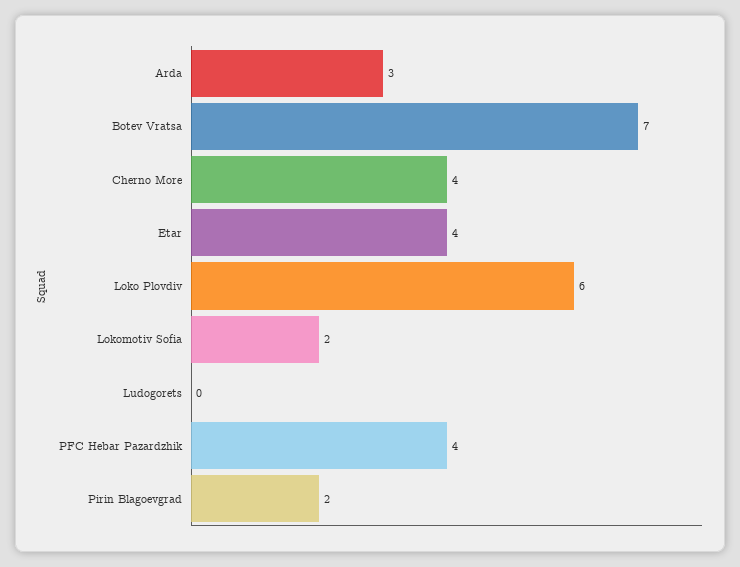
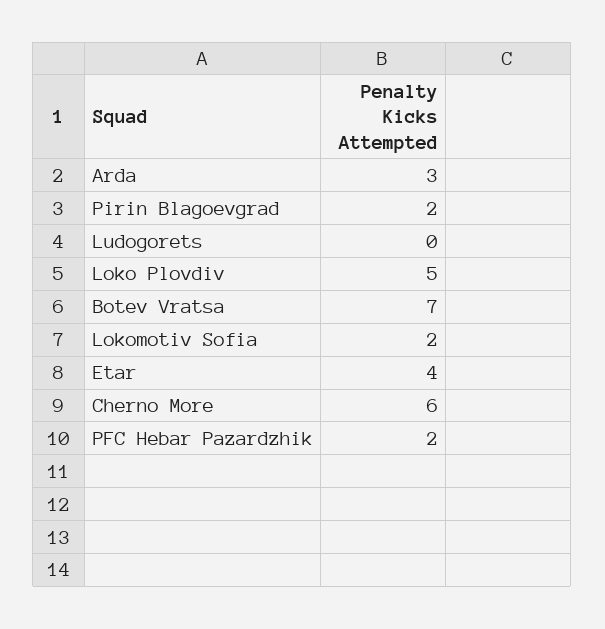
  {
    "Arda": 3,
    "Botev Vratsa": 7,
-   "Cherno More": 4,
+   "Cherno More": 6,
    "Etar": 4,
-   "Loko Plovdiv": 6,
+   "Loko Plovdiv": 5,
    "Lokomotiv Sofia": 2,
    "Ludogorets": 0,
-   "PFC Hebar Pazardzhik": 4,
+   "PFC Hebar Pazardzhik": 2,
    "Pirin Blagoevgrad": 2
  }

